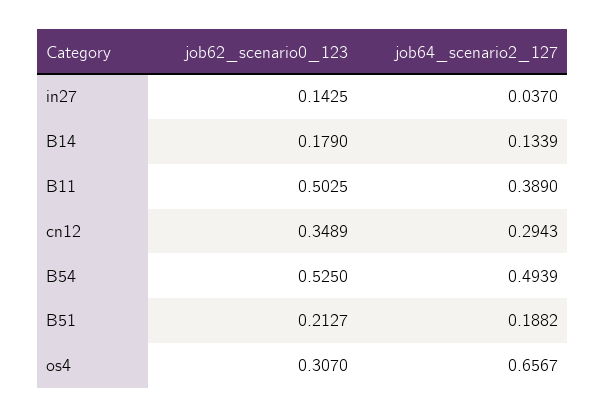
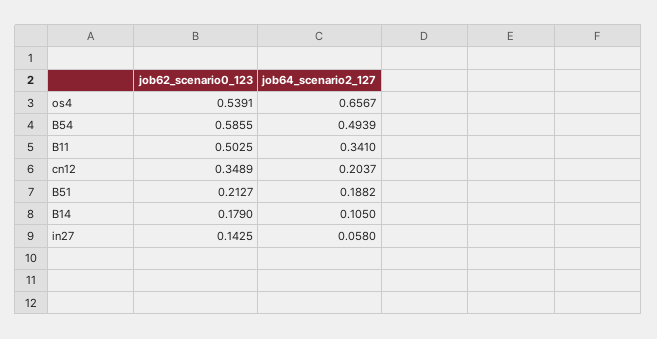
  {
    "job62_scenario0_123": {
      "in27": 0.1425,
      "B14": 0.179,
      "B11": 0.5025,
      "cn12": 0.3489,
-     "B54": 0.525,
+     "B54": 0.5855,
      "B51": 0.2127,
-     "os4": 0.307
+     "os4": 0.5391
    },
    "job64_scenario2_127": {
-     "in27": 0.037,
+     "in27": 0.058,
-     "B14": 0.1339,
+     "B14": 0.105,
-     "B11": 0.389,
+     "B11": 0.341,
-     "cn12": 0.2943,
+     "cn12": 0.2037,
      "B54": 0.4939,
      "B51": 0.1882,
      "os4": 0.6567
    }
  }

